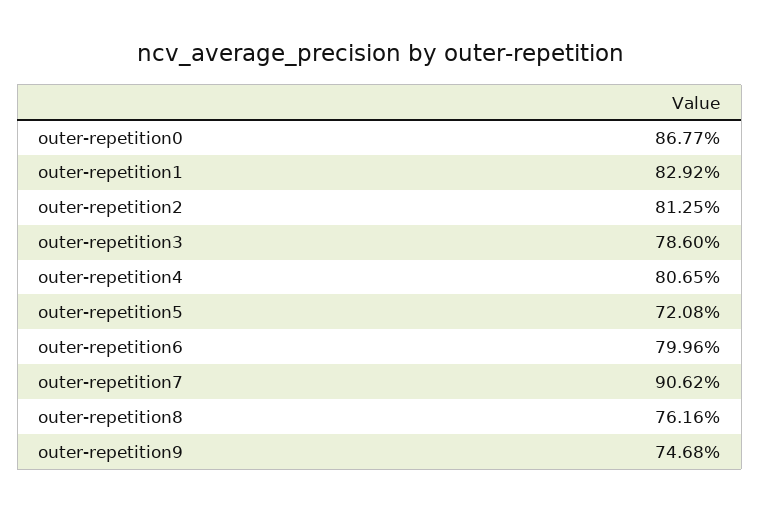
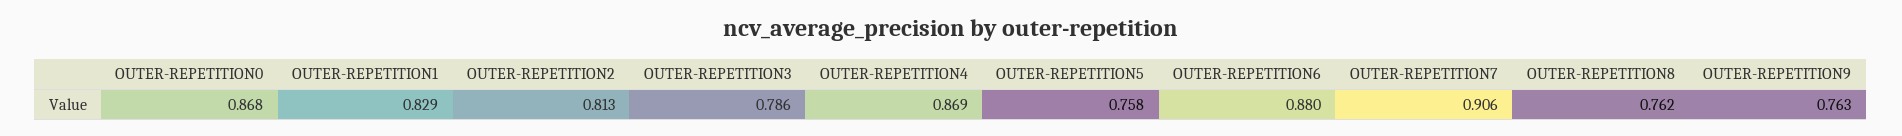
  {
    "outer-repetition0": 0.8677,
    "outer-repetition1": 0.8292,
    "outer-repetition2": 0.8125,
    "outer-repetition3": 0.786,
-   "outer-repetition4": 0.8065,
+   "outer-repetition4": 0.869,
-   "outer-repetition5": 0.7208,
+   "outer-repetition5": 0.758,
-   "outer-repetition6": 0.7996,
+   "outer-repetition6": 0.88,
    "outer-repetition7": 0.9062,
    "outer-repetition8": 0.7616,
-   "outer-repetition9": 0.7468
+   "outer-repetition9": 0.763
  }

